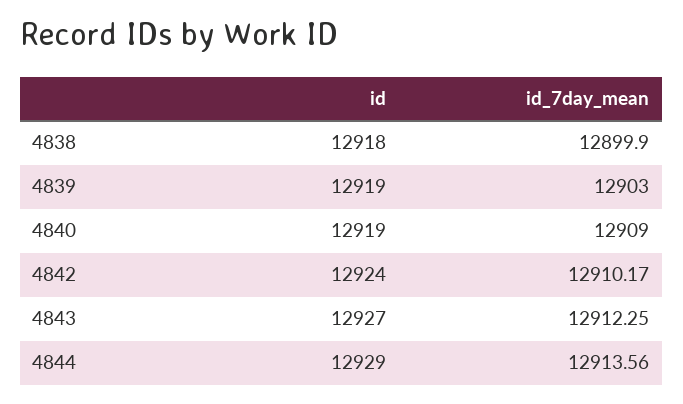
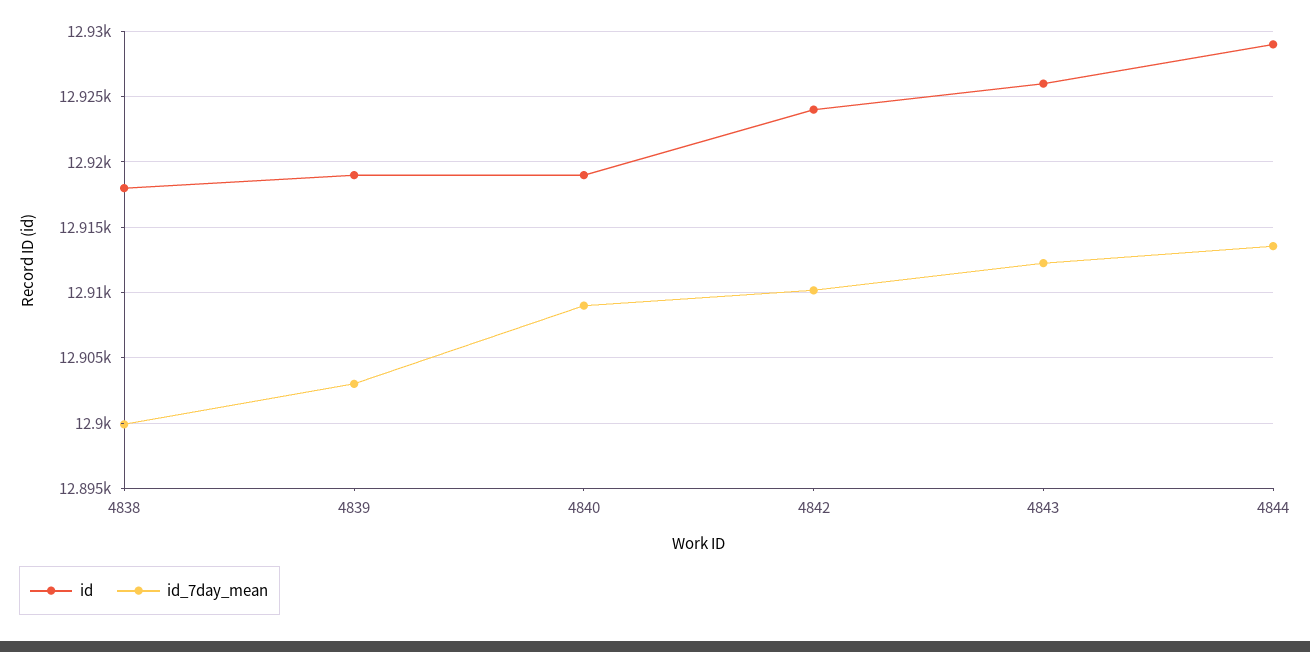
  {
    "id": {
      "4838": 12918,
      "4839": 12919,
      "4840": 12919,
      "4842": 12924,
-     "4843": 12927,
+     "4843": 12926,
      "4844": 12929
    },
    "id_7day_mean": {
      "4838": 12899.9,
      "4839": 12903,
      "4840": 12909,
      "4842": 12910.17,
      "4843": 12912.25,
      "4844": 12913.56
    }
  }

